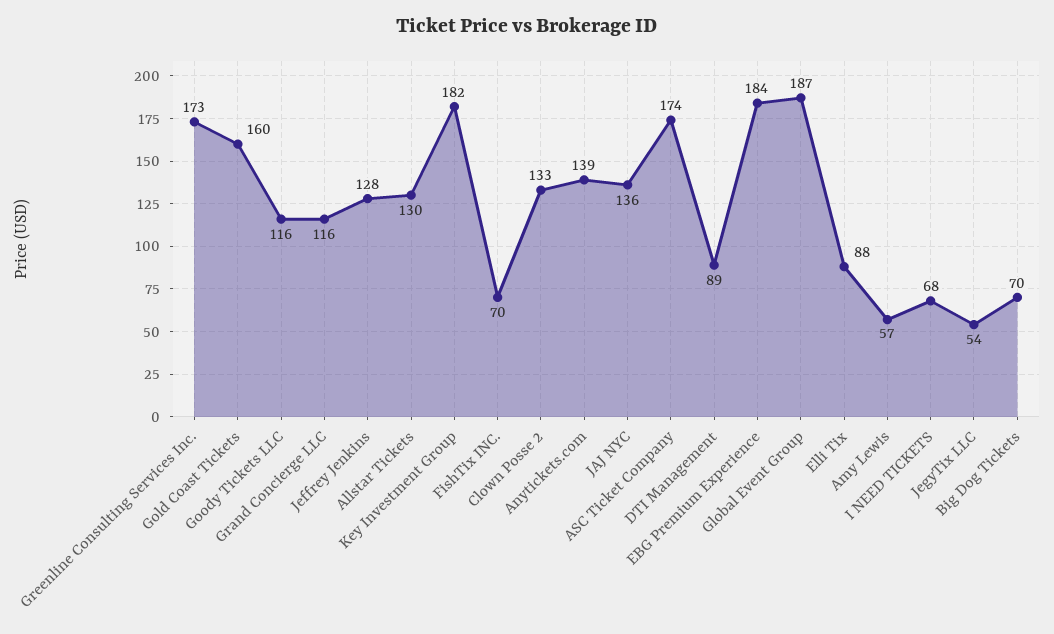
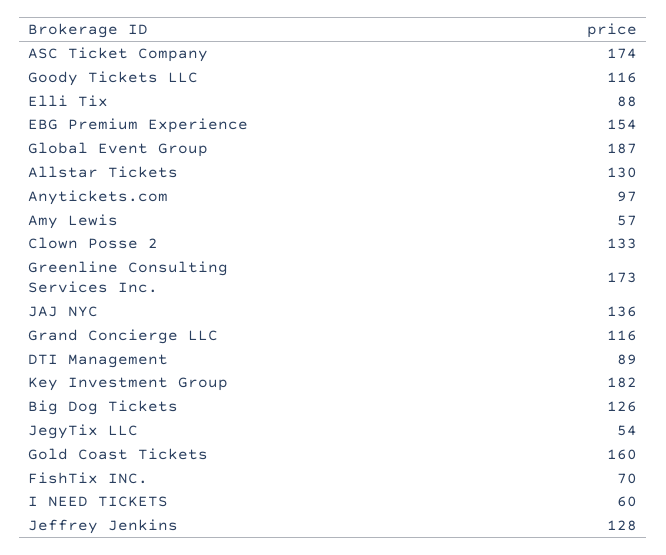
  {
    "Greenline Consulting Services Inc.": 173,
    "Gold Coast Tickets": 160,
    "Goody Tickets LLC": 116,
    "Grand Concierge LLC": 116,
    "Jeffrey Jenkins": 128,
    "Allstar Tickets": 130,
    "Key Investment Group": 182,
    "FishTix INC.": 70,
    "Clown Posse 2": 133,
-   "Anytickets.com": 139,
+   "Anytickets.com": 97,
    "JAJ NYC": 136,
    "ASC Ticket Company": 174,
    "DTI Management": 89,
-   "EBG Premium Experience": 184,
+   "EBG Premium Experience": 154,
    "Global Event Group": 187,
    "Elli Tix": 88,
    "Amy Lewis": 57,
-   "I NEED TICKETS": 68,
+   "I NEED TICKETS": 60,
    "JegyTix LLC": 54,
-   "Big Dog Tickets": 70
+   "Big Dog Tickets": 126
  }

